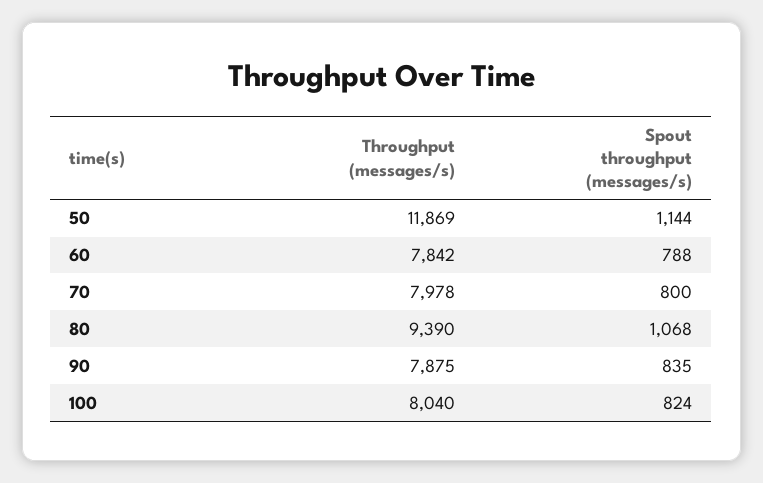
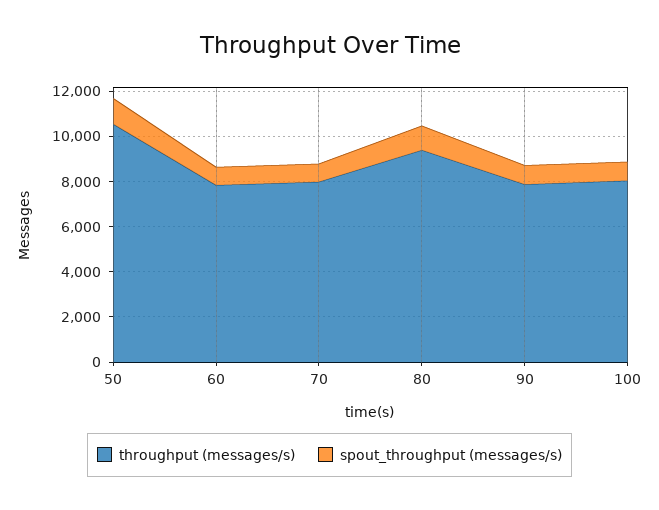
  {
    "Throughput (messages/s)": {
-     "50": 11869,
+     "50": 10500,
      "60": 7842,
      "70": 7978,
      "80": 9390,
      "90": 7875,
      "100": 8040
    },
    "Spout throughput (messages/s)": {
      "50": 1144,
      "60": 788,
      "70": 800,
      "80": 1068,
      "90": 835,
      "100": 824
    }
  }

